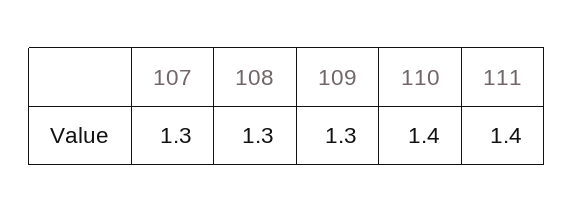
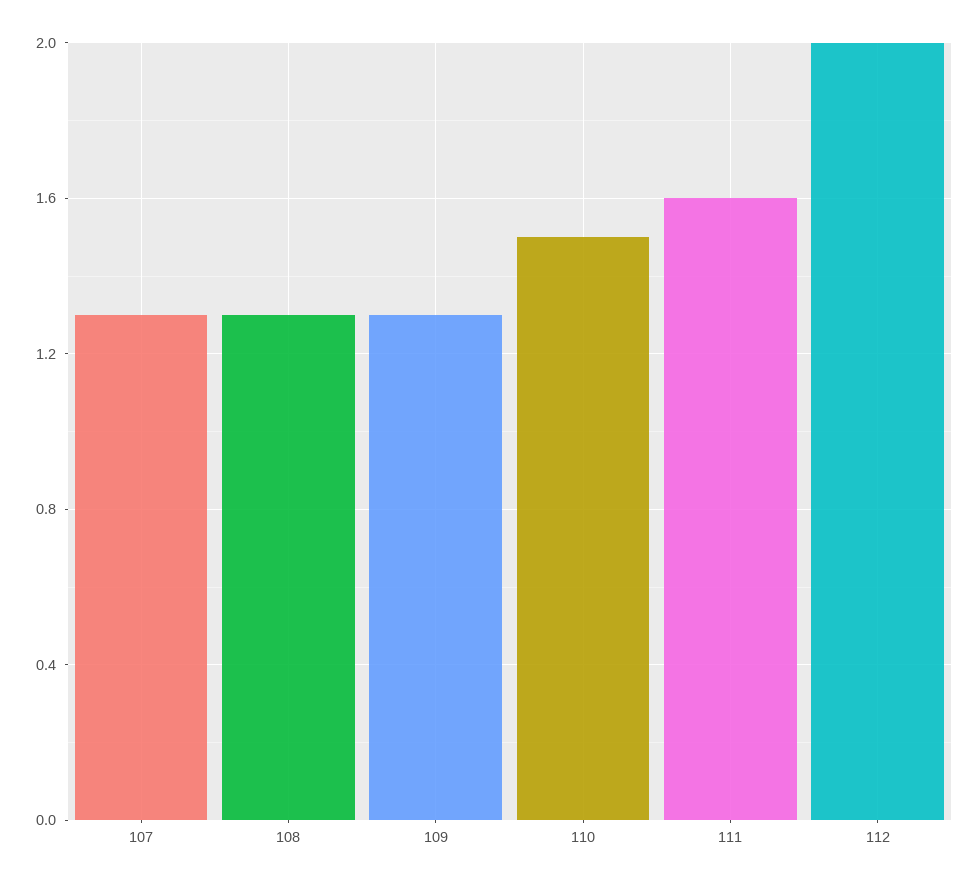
  {
    "107": 1.3,
    "108": 1.3,
    "109": 1.3,
-   "110": 1.4,
+   "110": 1.5,
-   "111": 1.4
+   "111": 1.6,
+   "112": 2
  }

